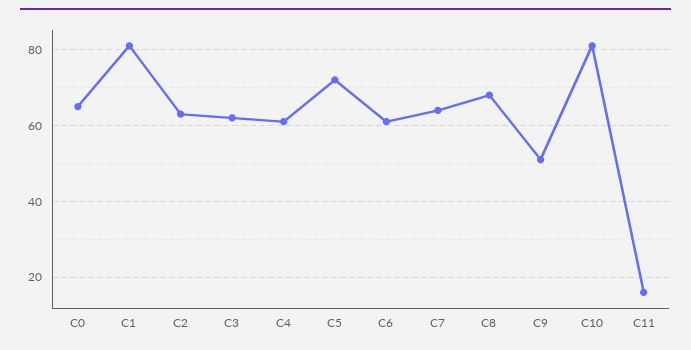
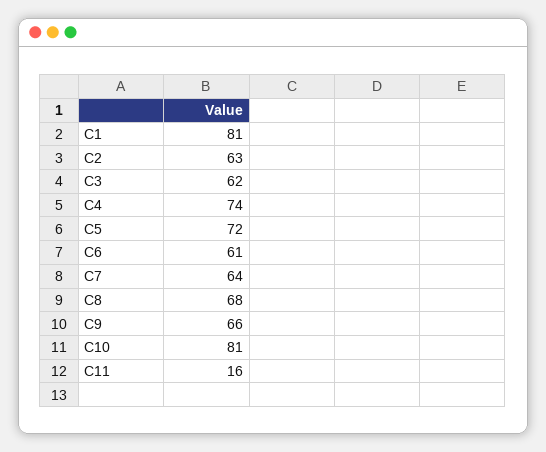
  {
-   "C0": 65,
    "C1": 81,
    "C2": 63,
    "C3": 62,
-   "C4": 60,
+   "C4": 74,
    "C5": 72,
    "C6": 61,
    "C7": 64,
    "C8": 68,
-   "C9": 50,
+   "C9": 66,
    "C10": 81,
    "C11": 16
  }

